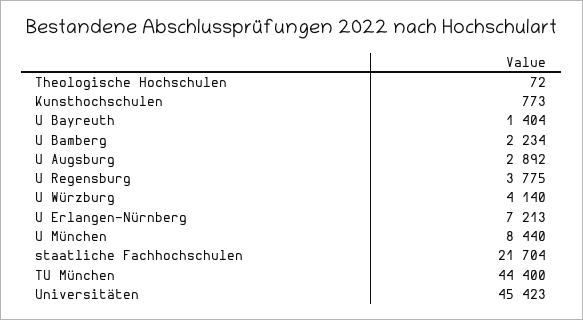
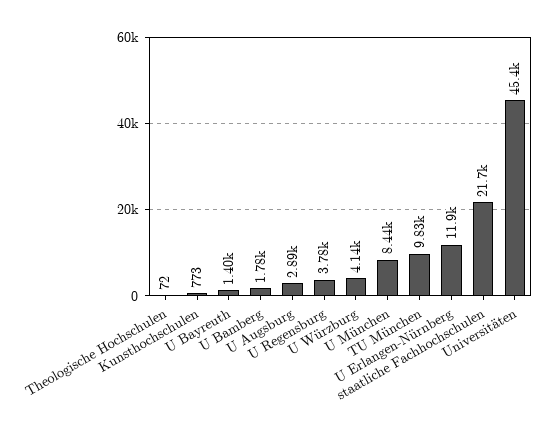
  {
    "Theologische Hochschulen": 72,
    "Kunsthochschulen": 773,
    "U Bayreuth": 1404,
-   "U Bamberg": 2234,
+   "U Bamberg": 1780,
    "U Augsburg": 2892,
    "U Regensburg": 3775,
    "U Würzburg": 4140,
-   "U Erlangen-Nürnberg": 7213,
+   "U Erlangen-Nürnberg": 11900,
    "U München": 8440,
    "staatliche Fachhochschulen": 21704,
-   "TU München": 44400,
+   "TU München": 9830,
    "Universitäten": 45423
  }

